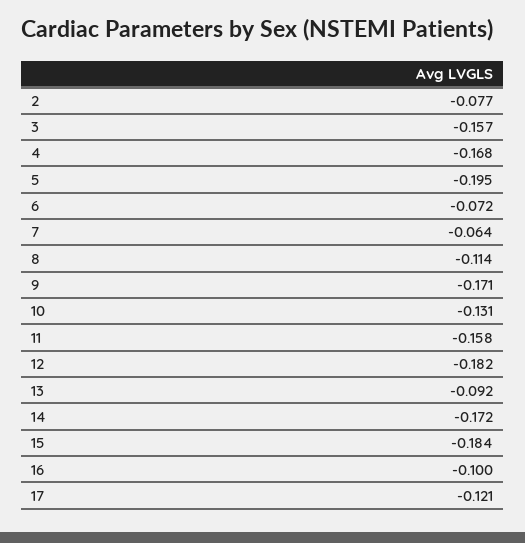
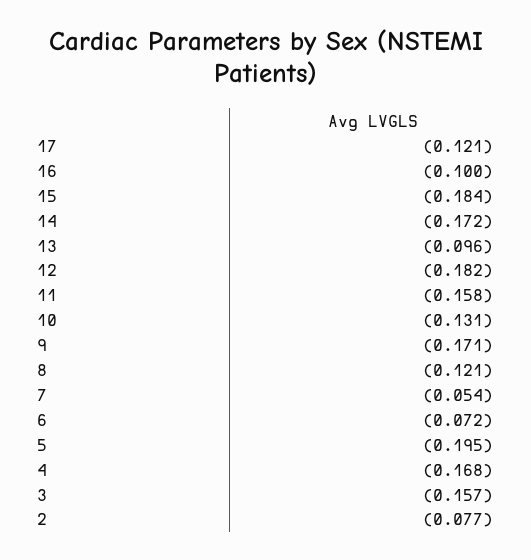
  {
    "2": -0.077,
    "3": -0.157,
    "4": -0.168,
    "5": -0.195,
    "6": -0.072,
-   "7": -0.064,
+   "7": -0.054,
-   "8": -0.114,
+   "8": -0.121,
    "9": -0.171,
    "10": -0.131,
    "11": -0.158,
    "12": -0.182,
-   "13": -0.092,
+   "13": -0.096,
    "14": -0.172,
    "15": -0.184,
    "16": -0.1,
    "17": -0.121
  }

